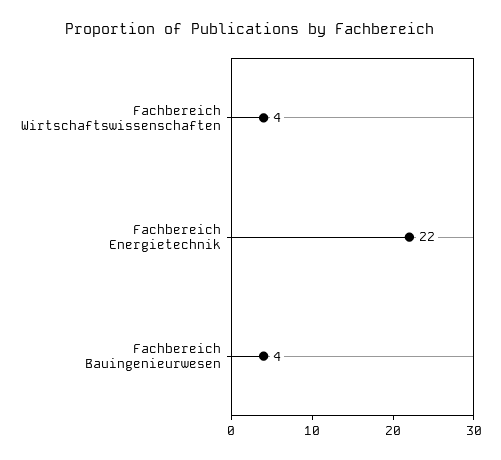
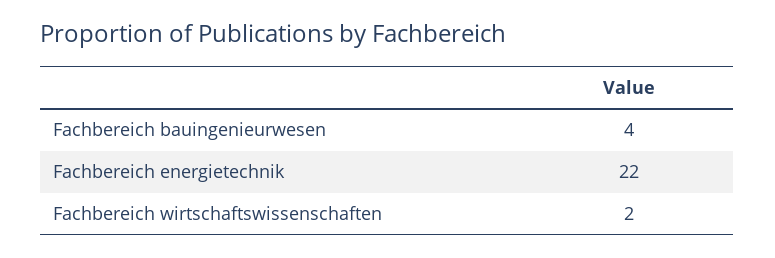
  {
-   "Fachbereich Wirtschaftswissenschaften": 4,
+   "Fachbereich Wirtschaftswissenschaften": 2,
    "Fachbereich Energietechnik": 22,
    "Fachbereich Bauingenieurwesen": 4
  }

